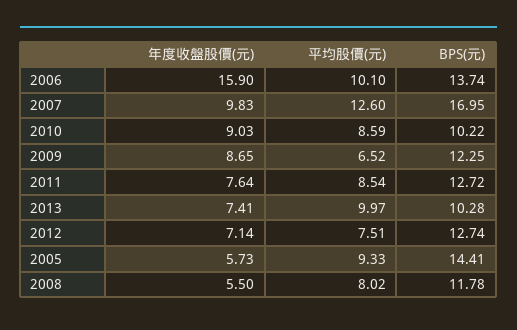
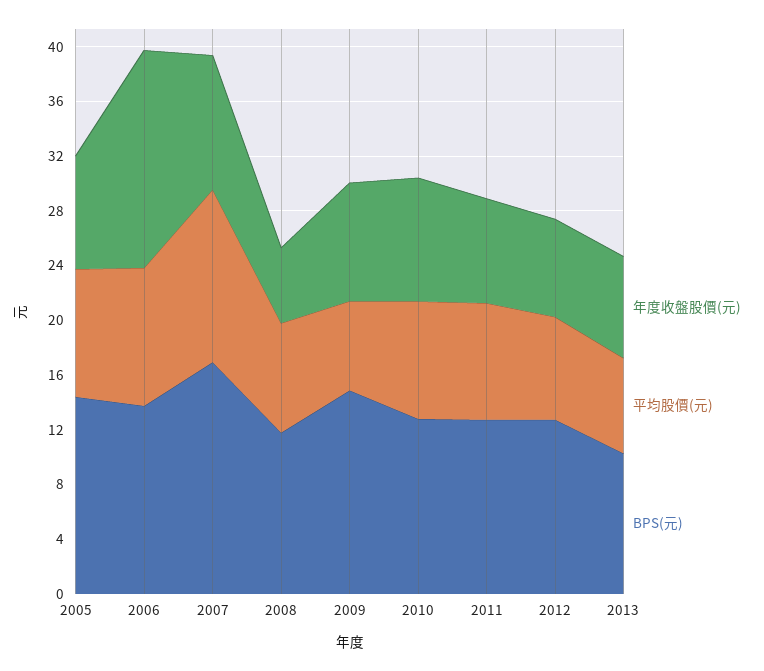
  {
    "年度收盤股價(元)": {
      "2006": 15.9,
      "2007": 9.83,
      "2010": 9.03,
      "2009": 8.65,
      "2011": 7.64,
      "2013": 7.41,
      "2012": 7.14,
-     "2005": 5.73,
+     "2005": 8,
      "2008": 5.5
    },
    "平均股價(元)": {
      "2006": 10.1,
      "2007": 12.6,
      "2010": 8.59,
      "2009": 6.52,
      "2011": 8.54,
-     "2013": 9.97,
+     "2013": 7,
      "2012": 7.51,
      "2005": 9.33,
      "2008": 8.02
    },
    "BPS(元)": {
      "2006": 13.74,
      "2007": 16.95,
-     "2010": 10.22,
+     "2010": 13,
-     "2009": 12.25,
+     "2009": 15,
      "2011": 12.72,
      "2013": 10.28,
      "2012": 12.74,
      "2005": 14.41,
      "2008": 11.78
    }
  }

